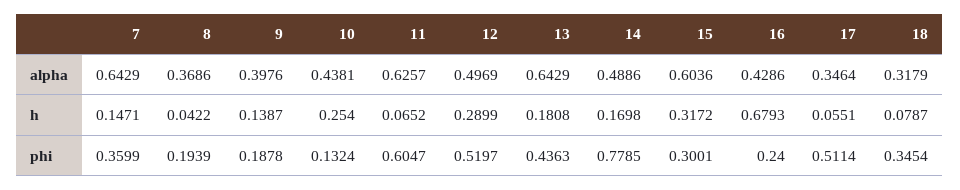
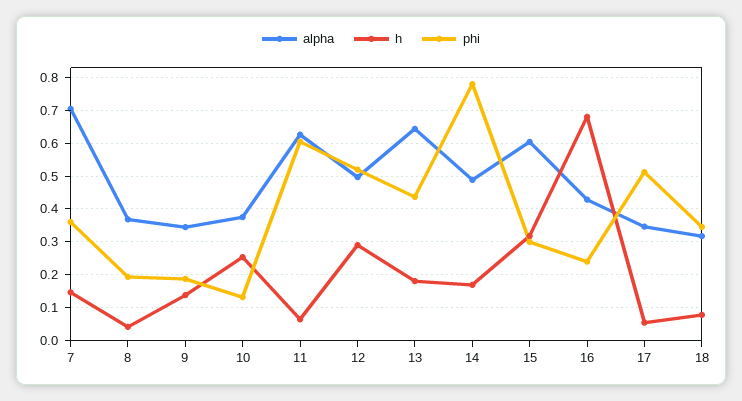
  {
    "alpha": {
-     "7": 0.6429,
+     "7": 0.7,
      "8": 0.3686,
-     "9": 0.3976,
+     "9": 0.34,
-     "10": 0.4381,
+     "10": 0.38,
      "11": 0.6257,
      "12": 0.4969,
      "13": 0.6429,
      "14": 0.4886,
      "15": 0.6036,
      "16": 0.4286,
      "17": 0.3464,
      "18": 0.3179
    },
    "h": {
      "7": 0.1471,
      "8": 0.0422,
      "9": 0.1387,
      "10": 0.254,
      "11": 0.0652,
      "12": 0.2899,
      "13": 0.1808,
      "14": 0.1698,
      "15": 0.3172,
      "16": 0.6793,
      "17": 0.0551,
      "18": 0.0787
    },
    "phi": {
      "7": 0.3599,
      "8": 0.1939,
      "9": 0.1878,
      "10": 0.1324,
      "11": 0.6047,
      "12": 0.5197,
      "13": 0.4363,
      "14": 0.7785,
      "15": 0.3001,
      "16": 0.24,
      "17": 0.5114,
      "18": 0.3454
    }
  }

